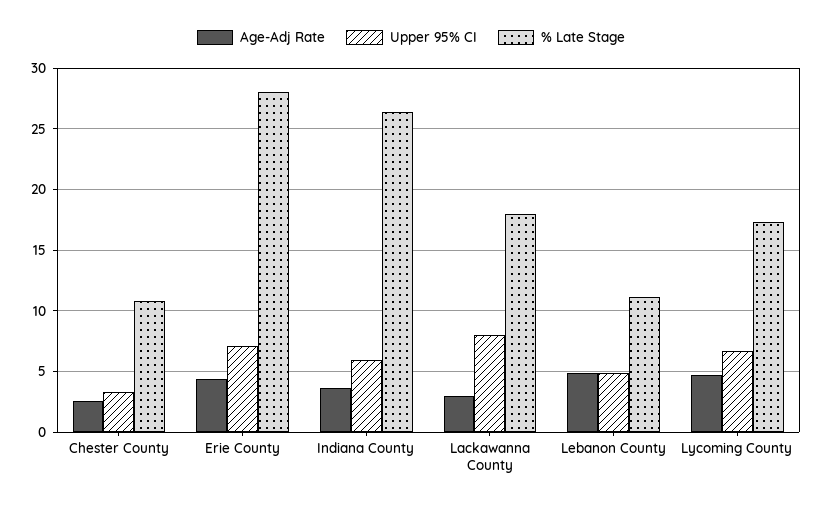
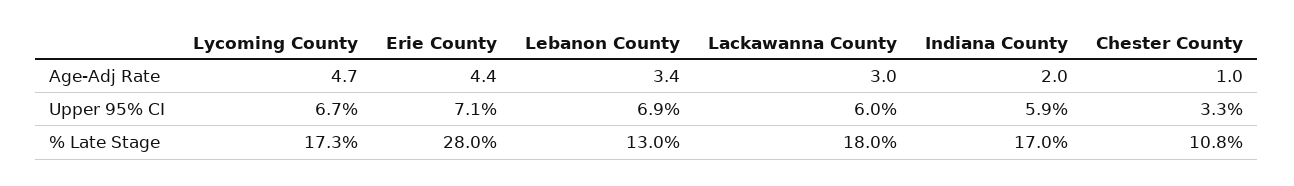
  {
    "Age-Adj Rate": {
-     "Chester County": 2.5,
+     "Chester County": 1,
      "Erie County": 4.4,
-     "Indiana County": 3.5,
+     "Indiana County": 2,
      "Lackawanna County": 3,
-     "Lebanon County": 5,
+     "Lebanon County": 3.4,
      "Lycoming County": 4.7
    },
    "Upper 95% CI": {
      "Chester County": 3.3,
      "Erie County": 7.1,
      "Indiana County": 5.9,
-     "Lackawanna County": 8,
+     "Lackawanna County": 6,
-     "Lebanon County": 5,
+     "Lebanon County": 6.9,
      "Lycoming County": 6.7
    },
    "% Late Stage": {
      "Chester County": 10.8,
      "Erie County": 28,
-     "Indiana County": 26.5,
+     "Indiana County": 17,
      "Lackawanna County": 18,
-     "Lebanon County": 11,
+     "Lebanon County": 13,
      "Lycoming County": 17.3
    }
  }

